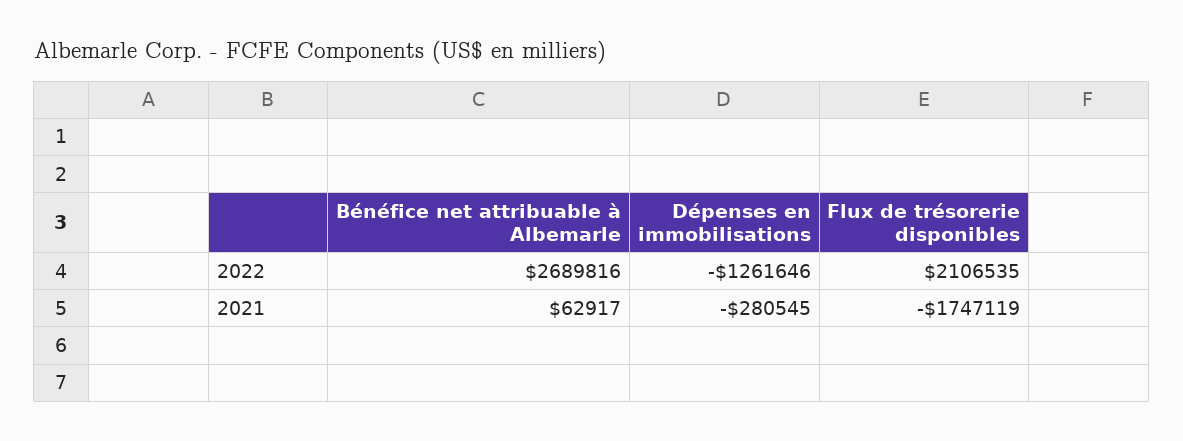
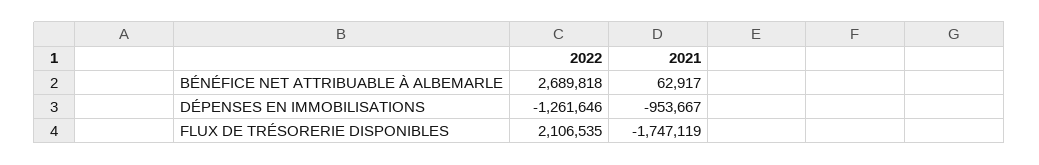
  {
    "Bénéfice net attribuable à Albemarle": {
-     "2022": 2689816,
+     "2022": 2689818,
      "2021": 62917
    },
    "Dépenses en immobilisations": {
      "2022": -1261646,
-     "2021": -280545
+     "2021": -953667
    },
    "Flux de trésorerie disponibles": {
      "2022": 2106535,
      "2021": -1747119
    }
  }

